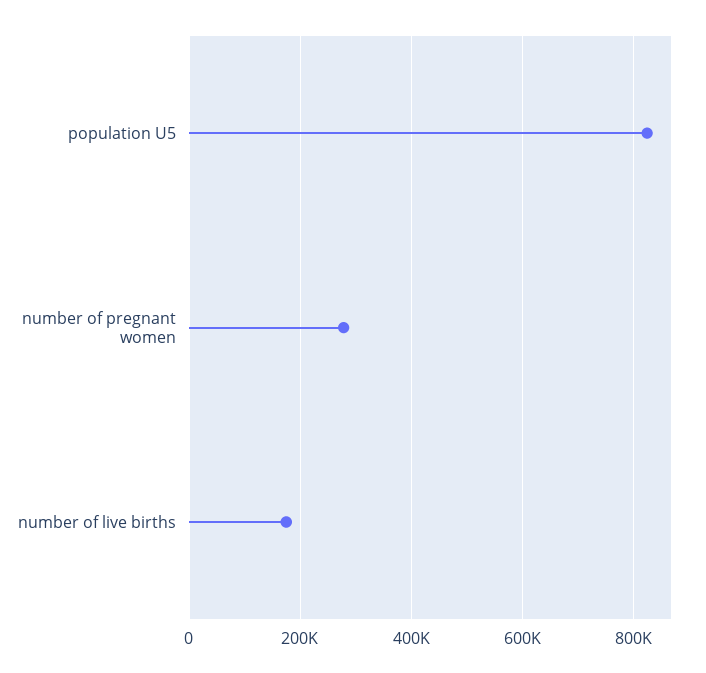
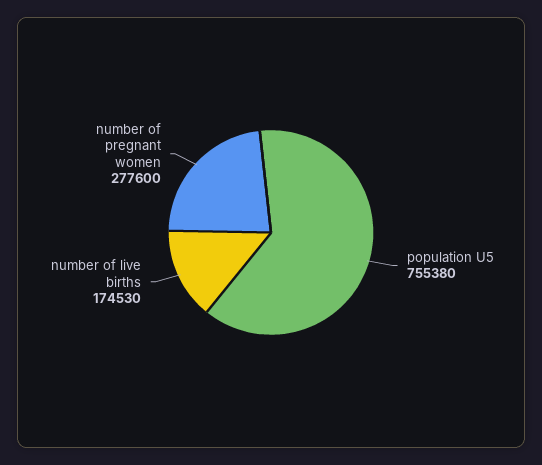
  {
-   "population U5": 820000,
+   "population U5": 755380,
    "number of pregnant women": 277600,
    "number of live births": 174530
  }

